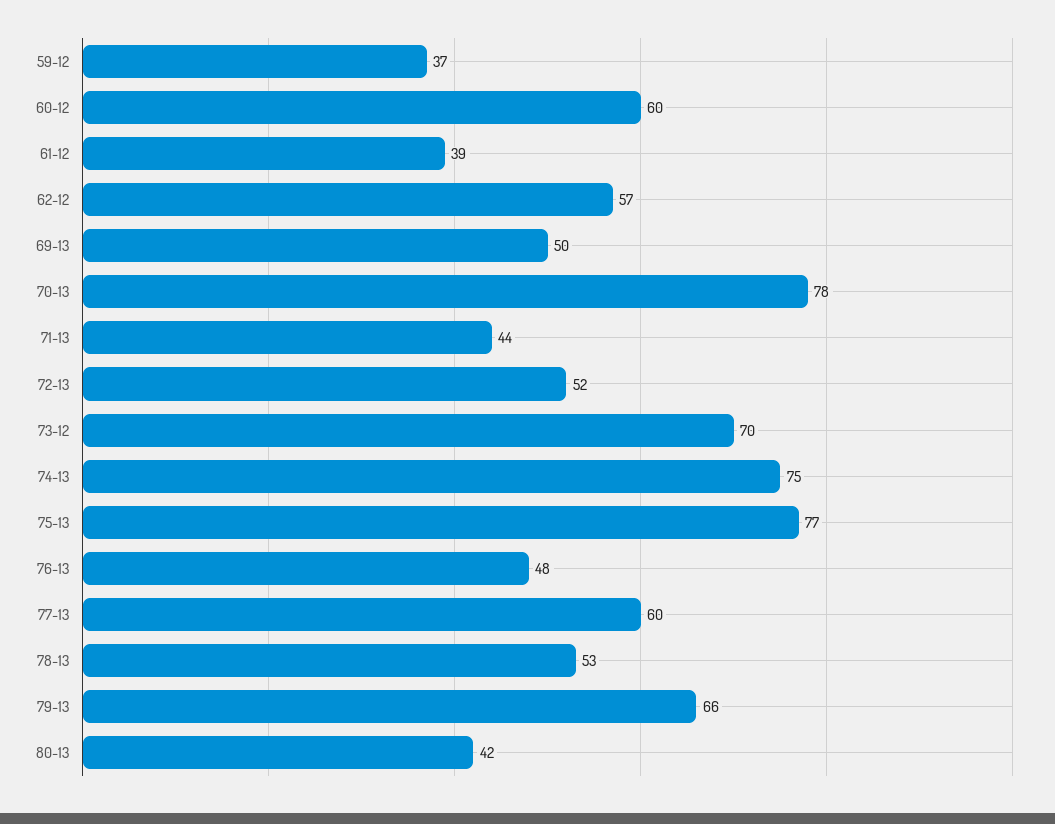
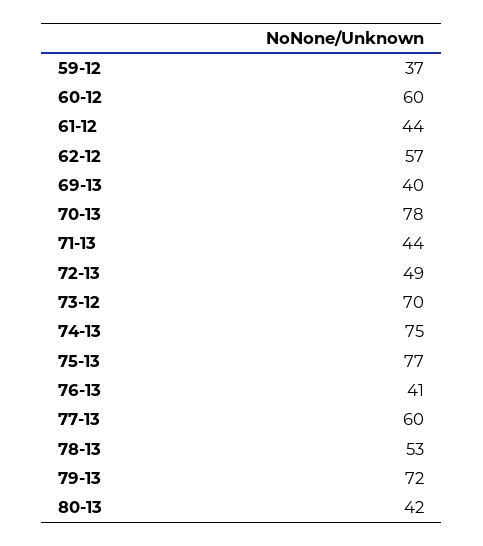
  {
    "59-12": 37,
    "60-12": 60,
-   "61-12": 39,
+   "61-12": 44,
    "62-12": 57,
-   "69-13": 50,
+   "69-13": 40,
    "70-13": 78,
    "71-13": 44,
-   "72-13": 52,
+   "72-13": 49,
    "73-12": 70,
    "74-13": 75,
    "75-13": 77,
-   "76-13": 48,
+   "76-13": 41,
    "77-13": 60,
    "78-13": 53,
-   "79-13": 66,
+   "79-13": 72,
    "80-13": 42
  }

